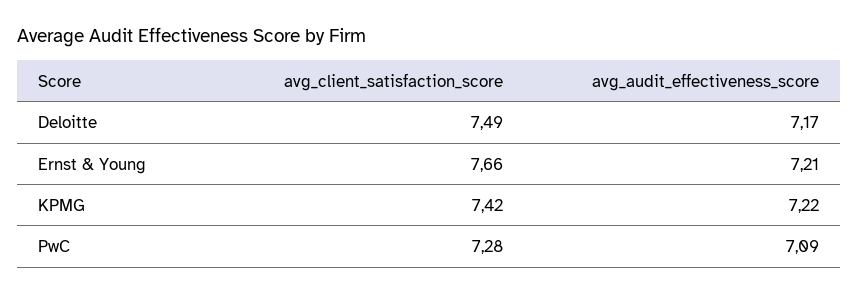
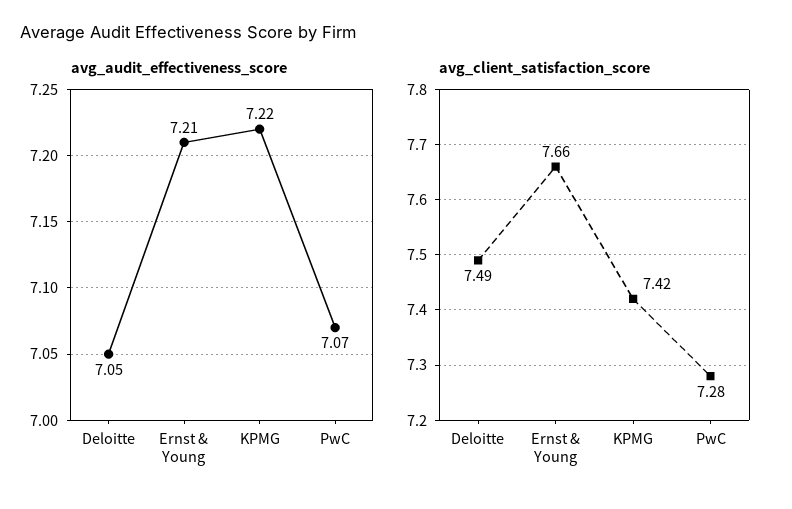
  {
    "avg_client_satisfaction_score": {
      "Deloitte": 7.49,
      "Ernst & Young": 7.66,
      "KPMG": 7.42,
      "PwC": 7.28
    },
    "avg_audit_effectiveness_score": {
-     "Deloitte": 7.17,
+     "Deloitte": 7.05,
      "Ernst & Young": 7.21,
      "KPMG": 7.22,
-     "PwC": 7.09
+     "PwC": 7.07
    }
  }

